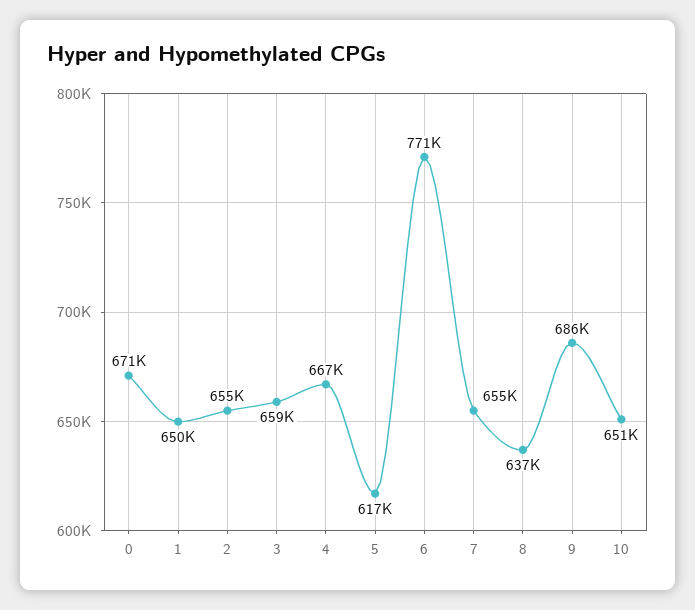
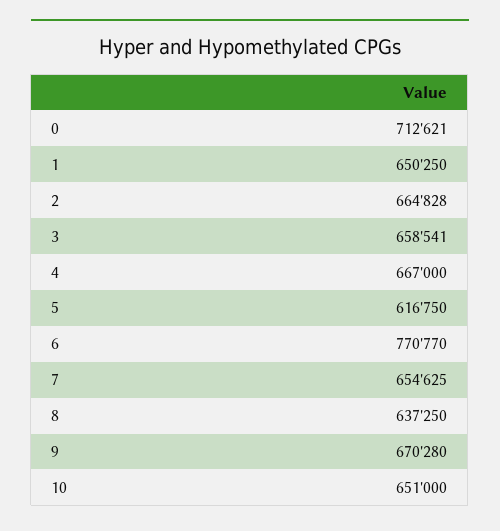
  {
-   "0": 671000,
+   "0": 712621,
    "1": 650250,
-   "2": 655000,
+   "2": 664828,
    "3": 658541,
    "4": 667000,
    "5": 616750,
    "6": 770770,
    "7": 654625,
    "8": 637250,
-   "9": 686000,
+   "9": 670280,
    "10": 651000
  }

